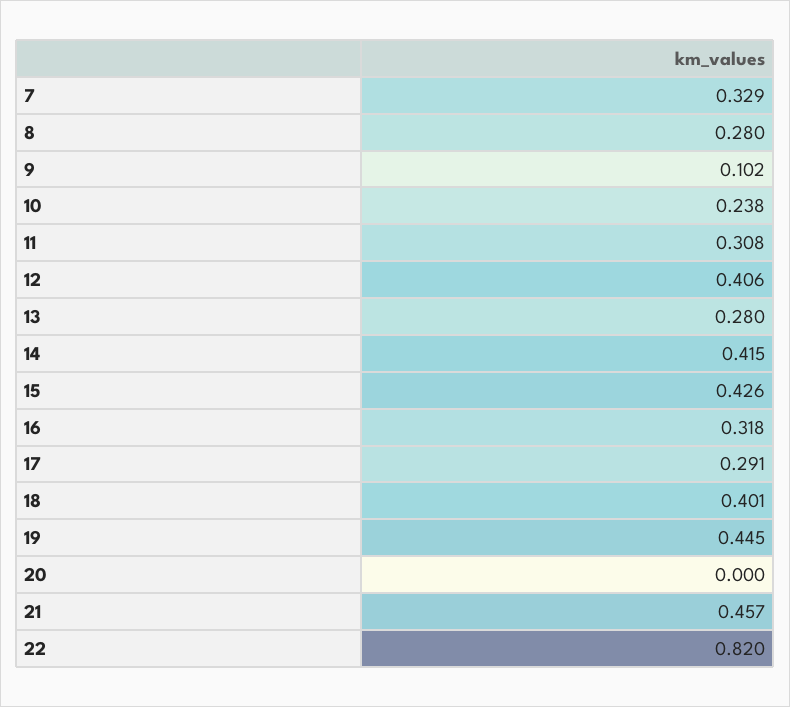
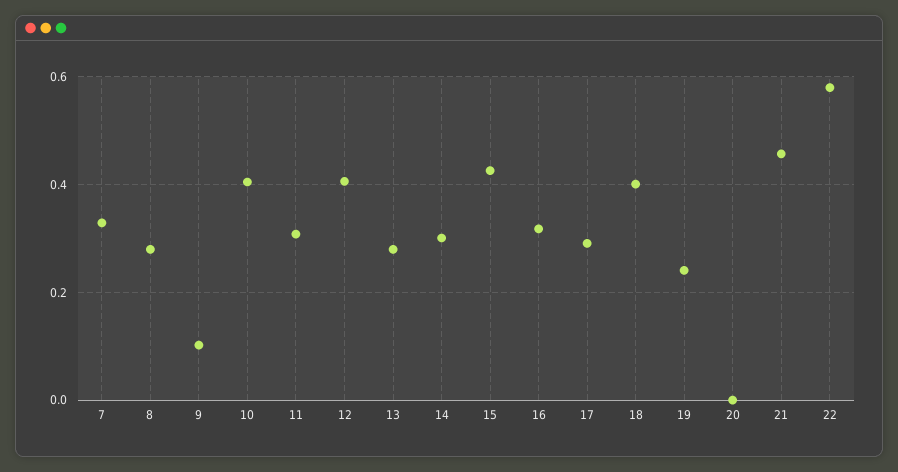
  {
    "7": 0.329,
    "8": 0.28,
    "9": 0.102,
-   "10": 0.238,
+   "10": 0.4,
    "11": 0.308,
    "12": 0.406,
    "13": 0.28,
-   "14": 0.415,
+   "14": 0.3,
    "15": 0.426,
    "16": 0.318,
    "17": 0.291,
    "18": 0.401,
-   "19": 0.445,
+   "19": 0.24,
    "20": 0,
    "21": 0.457,
-   "22": 0.82
+   "22": 0.58
  }

